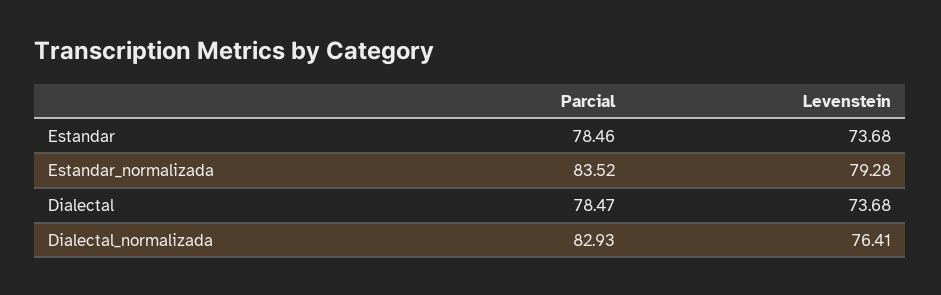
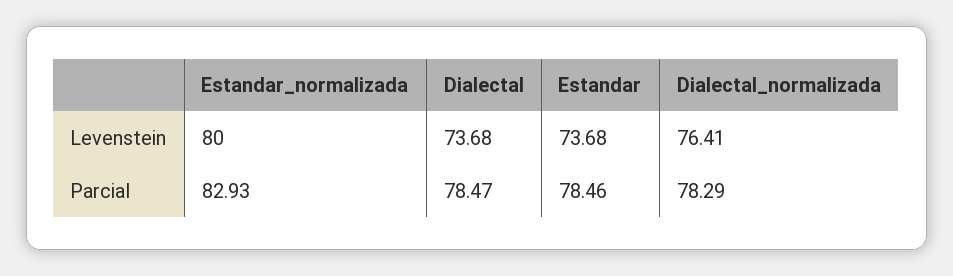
  {
    "Parcial": {
      "Estandar": 78.46,
-     "Estandar_normalizada": 83.52,
+     "Estandar_normalizada": 82.93,
      "Dialectal": 78.47,
-     "Dialectal_normalizada": 82.93
+     "Dialectal_normalizada": 78.29
    },
    "Levenstein": {
      "Estandar": 73.68,
-     "Estandar_normalizada": 79.28,
+     "Estandar_normalizada": 80,
      "Dialectal": 73.68,
      "Dialectal_normalizada": 76.41
    }
  }

